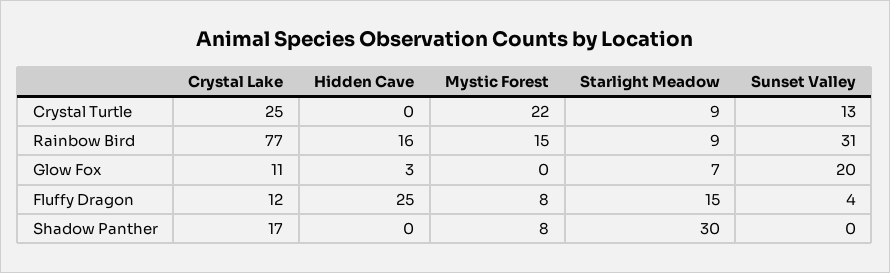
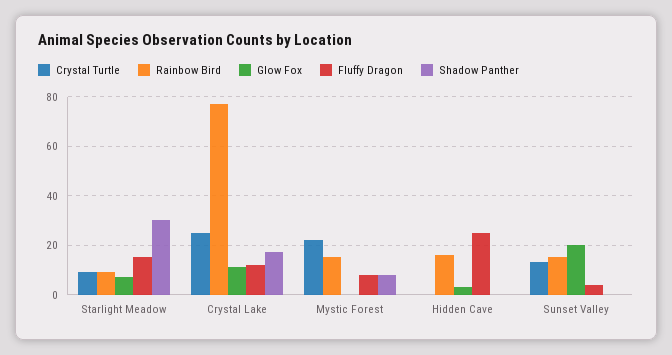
  {
    "Crystal Turtle": {
      "Crystal Lake": 25,
      "Hidden Cave": 0,
      "Mystic Forest": 22,
      "Starlight Meadow": 9,
      "Sunset Valley": 13
    },
    "Rainbow Bird": {
      "Crystal Lake": 77,
      "Hidden Cave": 16,
      "Mystic Forest": 15,
      "Starlight Meadow": 9,
-     "Sunset Valley": 31
+     "Sunset Valley": 15
    },
    "Glow Fox": {
      "Crystal Lake": 11,
      "Hidden Cave": 3,
      "Mystic Forest": 0,
      "Starlight Meadow": 7,
      "Sunset Valley": 20
    },
    "Fluffy Dragon": {
      "Crystal Lake": 12,
      "Hidden Cave": 25,
      "Mystic Forest": 8,
      "Starlight Meadow": 15,
      "Sunset Valley": 4
    },
    "Shadow Panther": {
      "Crystal Lake": 17,
      "Hidden Cave": 0,
      "Mystic Forest": 8,
      "Starlight Meadow": 30,
      "Sunset Valley": 0
    }
  }

